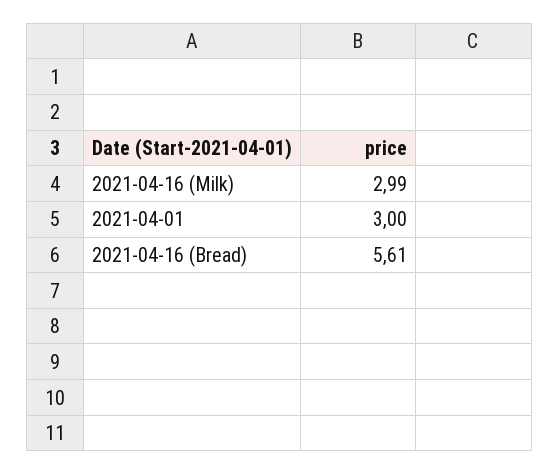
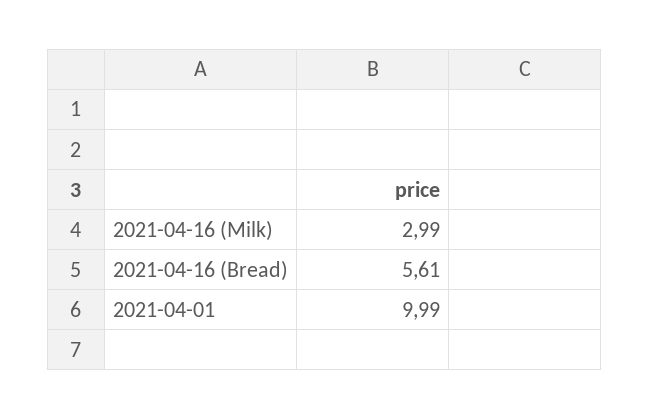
  {
    "2021-04-16 (Milk)": 2.99,
-   "2021-04-01": 3,
+   "2021-04-01": 9.99,
    "2021-04-16 (Bread)": 5.61
  }

